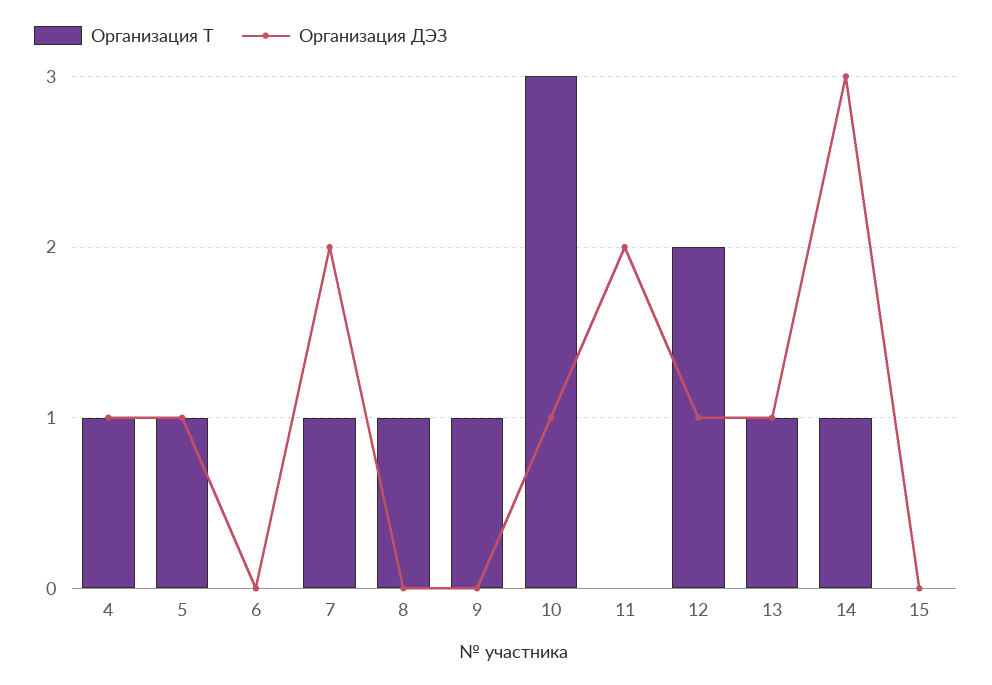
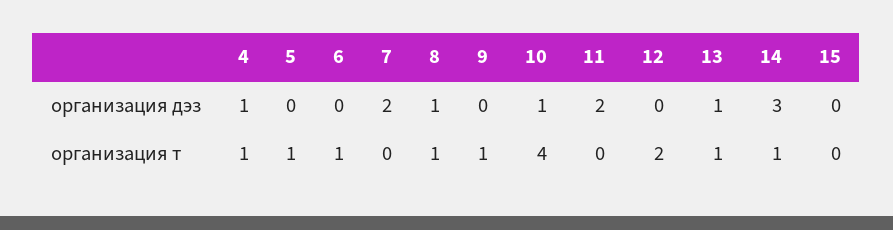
  {
    "Организация Т": {
      "4": 1,
      "5": 1,
-     "6": 0,
+     "6": 1,
-     "7": 1,
+     "7": 0,
      "8": 1,
      "9": 1,
-     "10": 3,
+     "10": 4,
      "11": 0,
      "12": 2,
      "13": 1,
      "14": 1,
      "15": 0
    },
    "Организация ДЭЗ": {
      "4": 1,
-     "5": 1,
+     "5": 0,
      "6": 0,
      "7": 2,
-     "8": 0,
+     "8": 1,
      "9": 0,
      "10": 1,
      "11": 2,
-     "12": 1,
+     "12": 0,
      "13": 1,
      "14": 3,
      "15": 0
    }
  }

